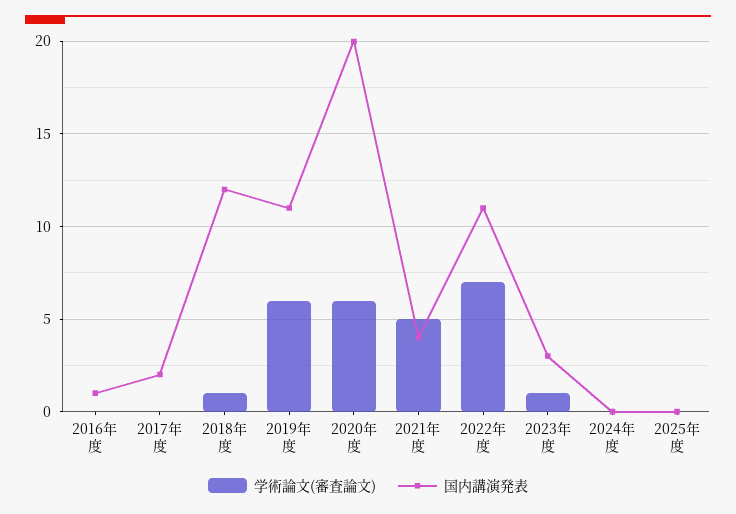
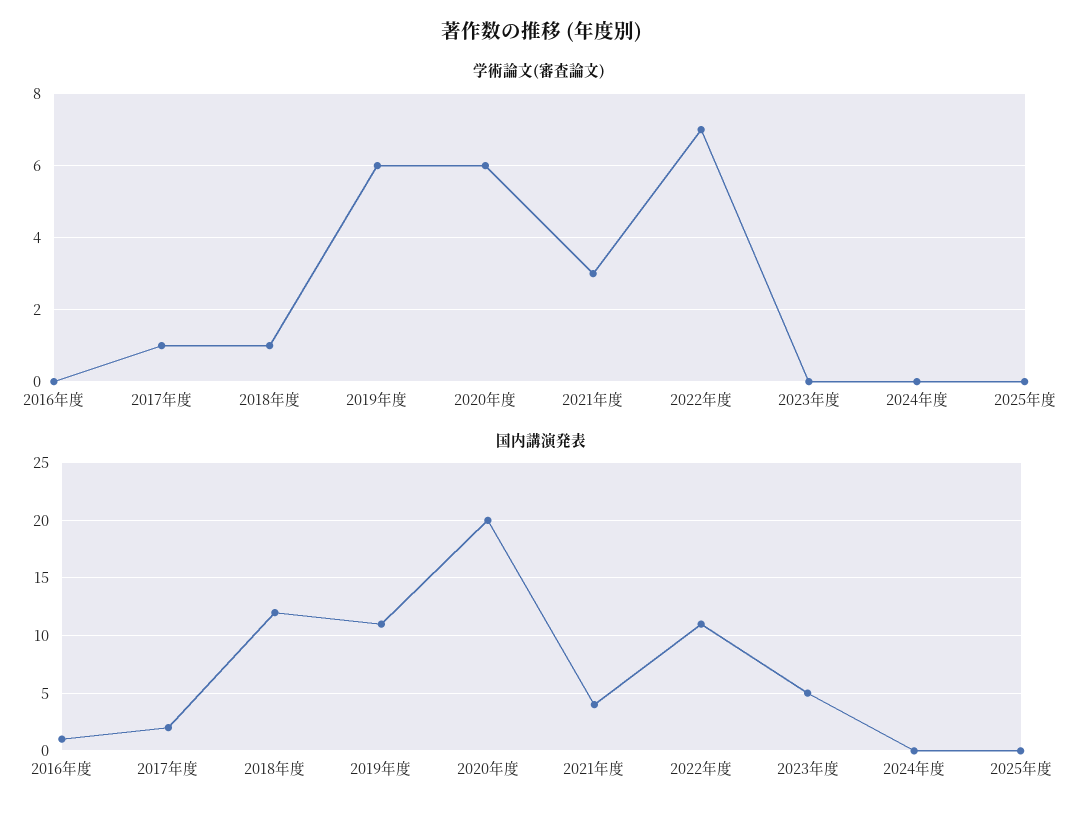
  {
    "学術論文(審査論文)": {
      "2016年度": 0,
-     "2017年度": 0,
+     "2017年度": 1,
      "2018年度": 1,
      "2019年度": 6,
      "2020年度": 6,
-     "2021年度": 5,
+     "2021年度": 3,
      "2022年度": 7,
-     "2023年度": 1,
+     "2023年度": 0,
      "2024年度": 0,
      "2025年度": 0
    },
    "国内講演発表": {
      "2016年度": 1,
      "2017年度": 2,
      "2018年度": 12,
      "2019年度": 11,
      "2020年度": 20,
      "2021年度": 4,
      "2022年度": 11,
-     "2023年度": 3,
+     "2023年度": 5,
      "2024年度": 0,
      "2025年度": 0
    }
  }

